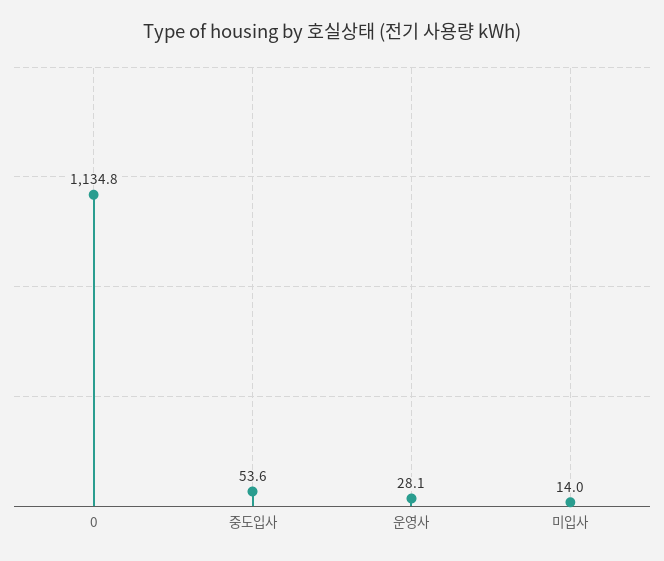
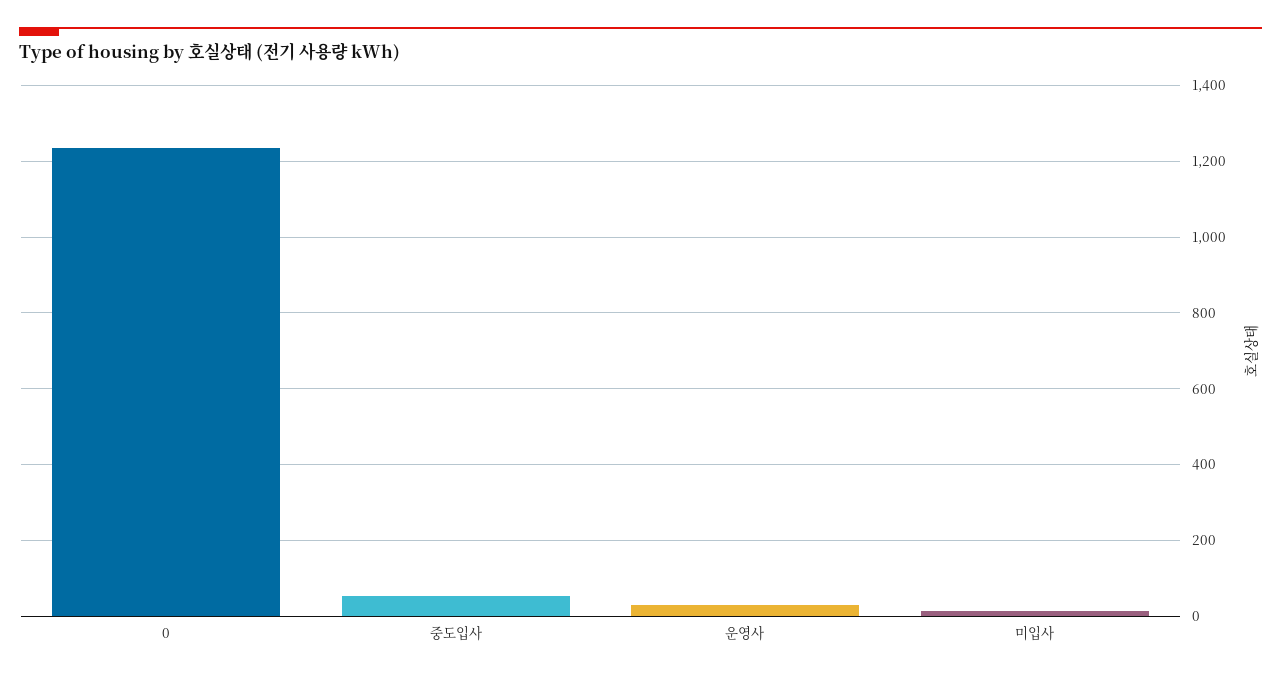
  {
-   "0": 1134.8,
+   "0": 1240,
    "중도입사": 53.6,
    "운영사": 28.1,
    "미입사": 14
  }

